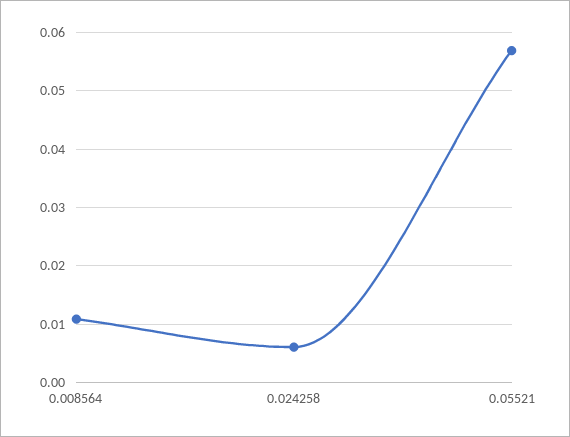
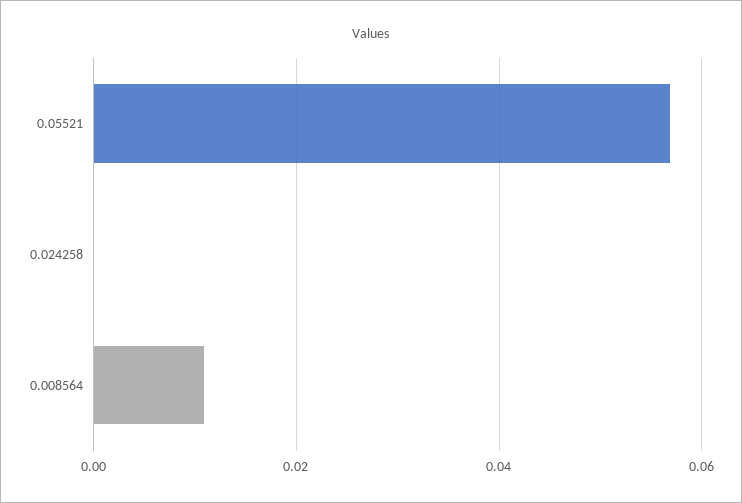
  {
    "0.008564": 0.01,
-   "0.024258": 0.006,
+   "0.024258": 0,
    "0.05521": 0.056
  }

